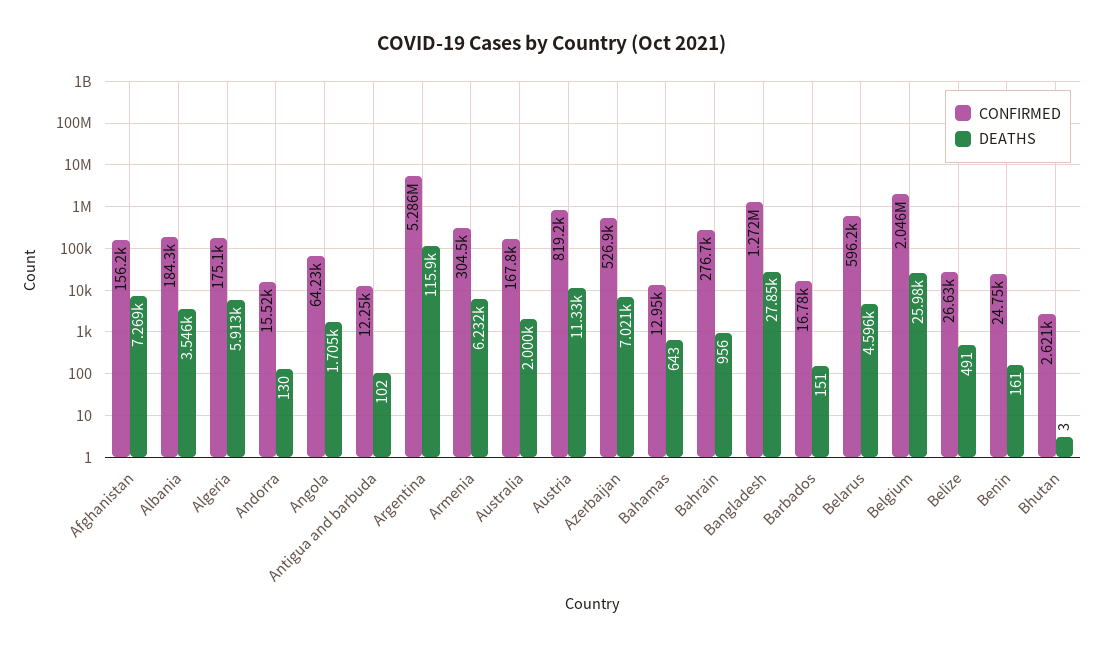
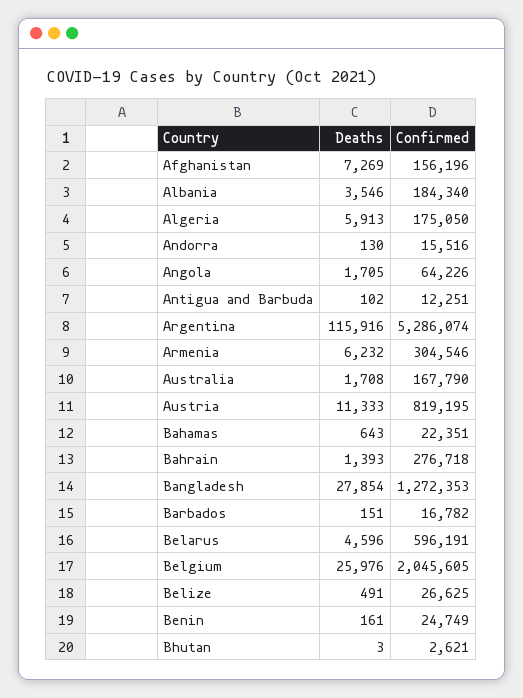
  {
    "CONFIRMED": {
      "Afghanistan": 156196,
      "Albania": 184340,
      "Algeria": 175050,
      "Andorra": 15516,
      "Angola": 64226,
      "Antigua and barbuda": 12251,
      "Argentina": 5286074,
      "Armenia": 304546,
      "Australia": 167790,
      "Austria": 819195,
-     "Azerbaijan": 526900,
-     "Bahamas": 12950,
+     "Bahamas": 22351,
      "Bahrain": 276718,
      "Bangladesh": 1272353,
      "Barbados": 16782,
      "Belarus": 596191,
      "Belgium": 2045605,
      "Belize": 26625,
      "Benin": 24749,
      "Bhutan": 2621
    },
    "DEATHS": {
      "Afghanistan": 7269,
      "Albania": 3546,
      "Algeria": 5913,
      "Andorra": 130,
      "Angola": 1705,
      "Antigua and barbuda": 102,
      "Argentina": 115916,
      "Armenia": 6232,
-     "Australia": 2000,
+     "Australia": 1708,
      "Austria": 11333,
-     "Azerbaijan": 7021,
      "Bahamas": 643,
-     "Bahrain": 956,
+     "Bahrain": 1393,
      "Bangladesh": 27854,
      "Barbados": 151,
      "Belarus": 4596,
      "Belgium": 25976,
      "Belize": 491,
      "Benin": 161,
      "Bhutan": 3
    }
  }

